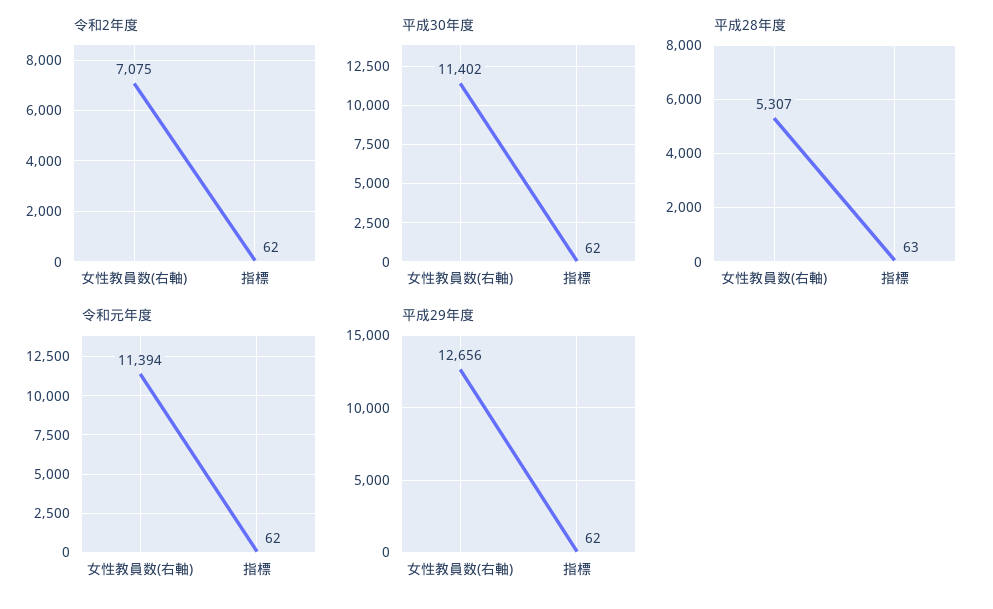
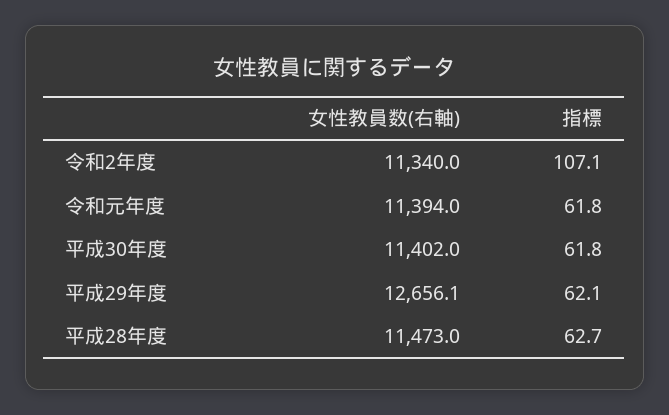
  {
    "令和2年度": {
-     "女性教員数(右軸)": 7075,
+     "女性教員数(右軸)": 11340,
-     "指標": 62
+     "指標": 107.1
    },
    "平成30年度": {
      "女性教員数(右軸)": 11402,
      "指標": 61.8
    },
    "平成28年度": {
-     "女性教員数(右軸)": 5307,
+     "女性教員数(右軸)": 11473,
      "指標": 62.7
    },
    "令和元年度": {
      "女性教員数(右軸)": 11394,
      "指標": 61.8
    },
    "平成29年度": {
      "女性教員数(右軸)": 12656.1,
      "指標": 62.1
    }
  }

